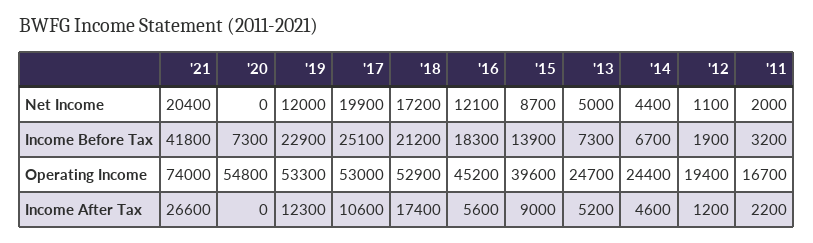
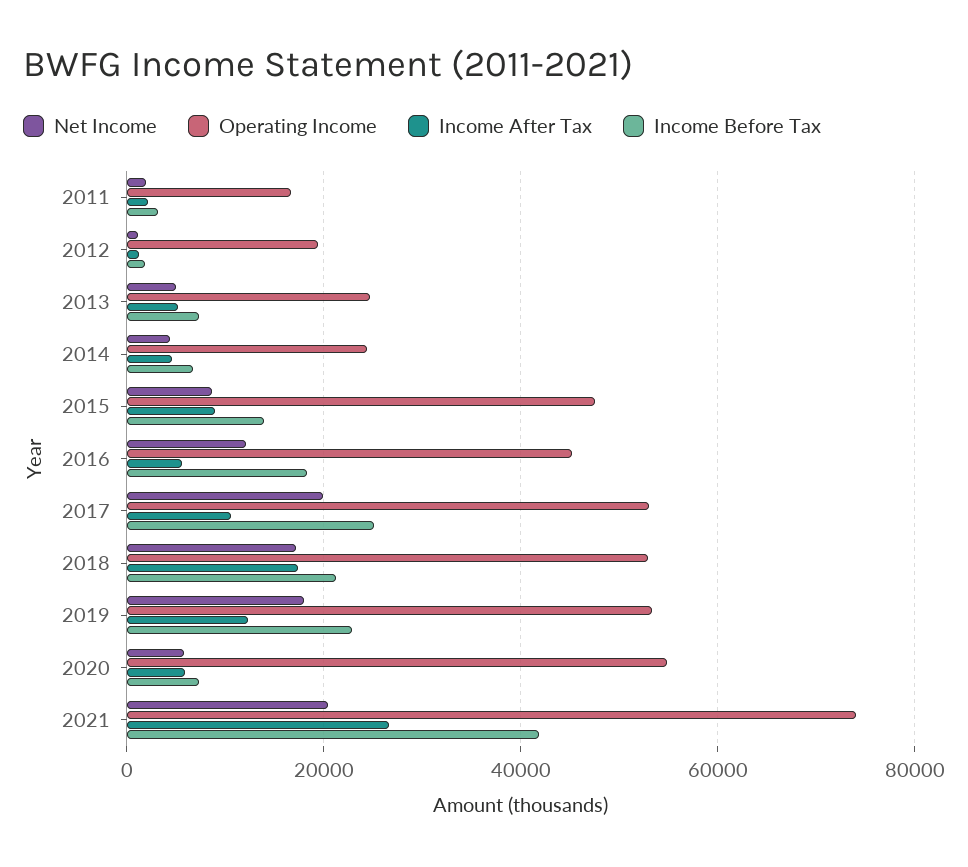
  {
    "Net Income": {
      "'21": 20400,
-     "'20": 0,
+     "'20": 6000,
-     "'19": 12000,
+     "'19": 18000,
      "'17": 19900,
      "'18": 17200,
      "'16": 12100,
      "'15": 8700,
      "'13": 5000,
      "'14": 4400,
      "'12": 1100,
      "'11": 2000
    },
    "Income Before Tax": {
      "'21": 41800,
      "'20": 7300,
      "'19": 22900,
      "'17": 25100,
      "'18": 21200,
      "'16": 18300,
      "'15": 13900,
      "'13": 7300,
      "'14": 6700,
      "'12": 1900,
      "'11": 3200
    },
    "Operating Income": {
      "'21": 74000,
      "'20": 54800,
      "'19": 53300,
      "'17": 53000,
      "'18": 52900,
      "'16": 45200,
-     "'15": 39600,
+     "'15": 48000,
      "'13": 24700,
      "'14": 24400,
      "'12": 19400,
      "'11": 16700
    },
    "Income After Tax": {
      "'21": 26600,
-     "'20": 0,
+     "'20": 6000,
      "'19": 12300,
      "'17": 10600,
      "'18": 17400,
      "'16": 5600,
      "'15": 9000,
      "'13": 5200,
      "'14": 4600,
      "'12": 1200,
      "'11": 2200
    }
  }

